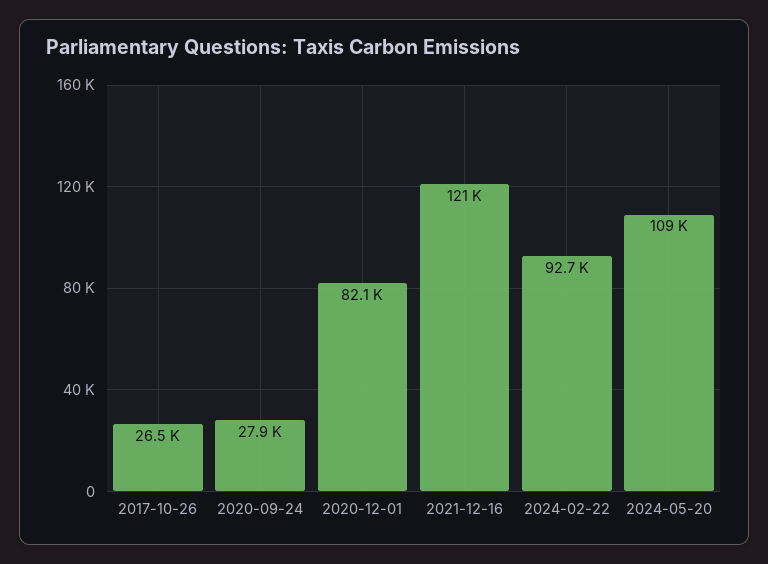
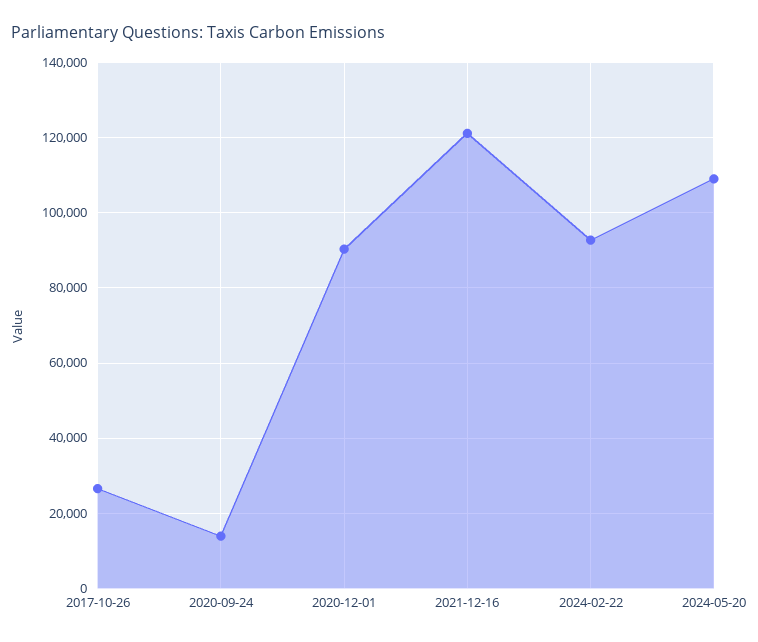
  {
    "2017-10-26": 26500,
-   "2020-09-24": 27900,
+   "2020-09-24": 14000,
-   "2020-12-01": 82100,
+   "2020-12-01": 90000,
    "2021-12-16": 121000,
    "2024-02-22": 92700,
    "2024-05-20": 109000
  }

